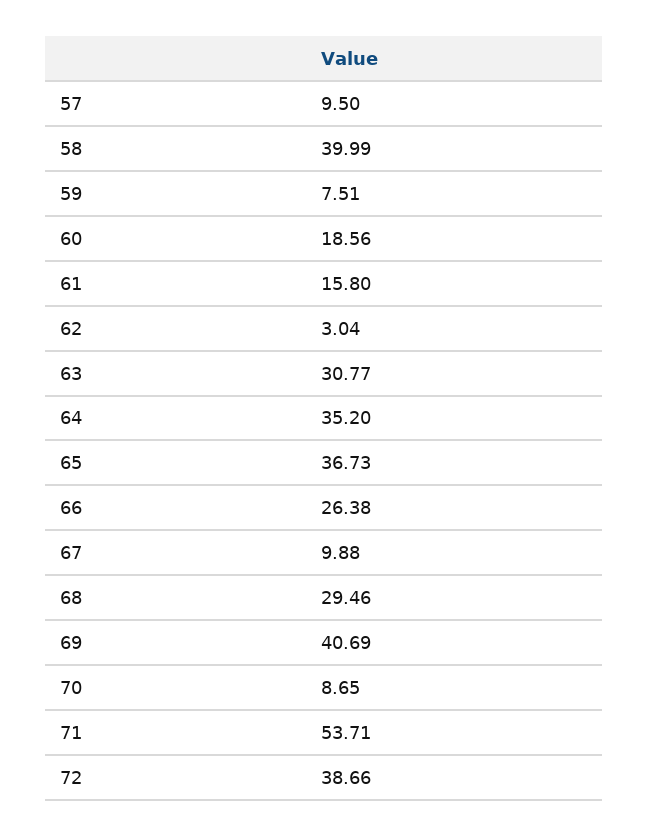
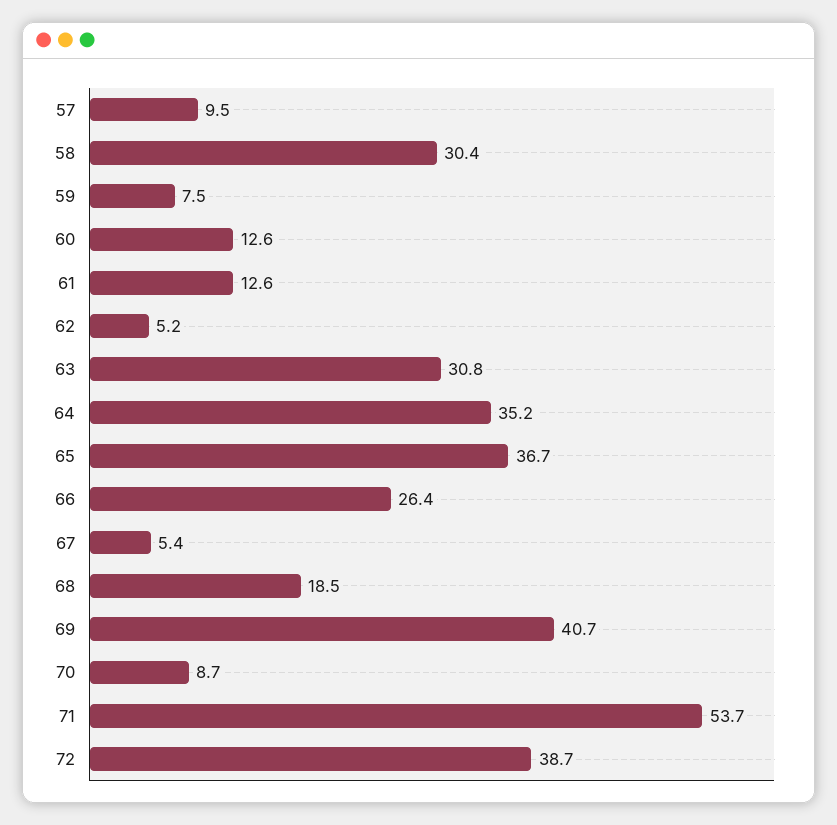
  {
    "57": 9.5,
-   "58": 39.99,
+   "58": 30.4,
    "59": 7.51,
-   "60": 18.56,
+   "60": 12.6,
-   "61": 15.8,
+   "61": 12.6,
-   "62": 3.04,
+   "62": 5.2,
    "63": 30.77,
    "64": 35.2,
    "65": 36.73,
    "66": 26.38,
-   "67": 9.88,
+   "67": 5.4,
-   "68": 29.46,
+   "68": 18.5,
    "69": 40.69,
    "70": 8.65,
    "71": 53.71,
    "72": 38.66
  }

